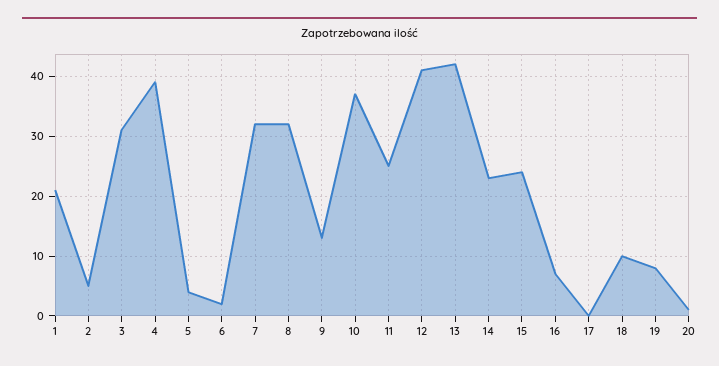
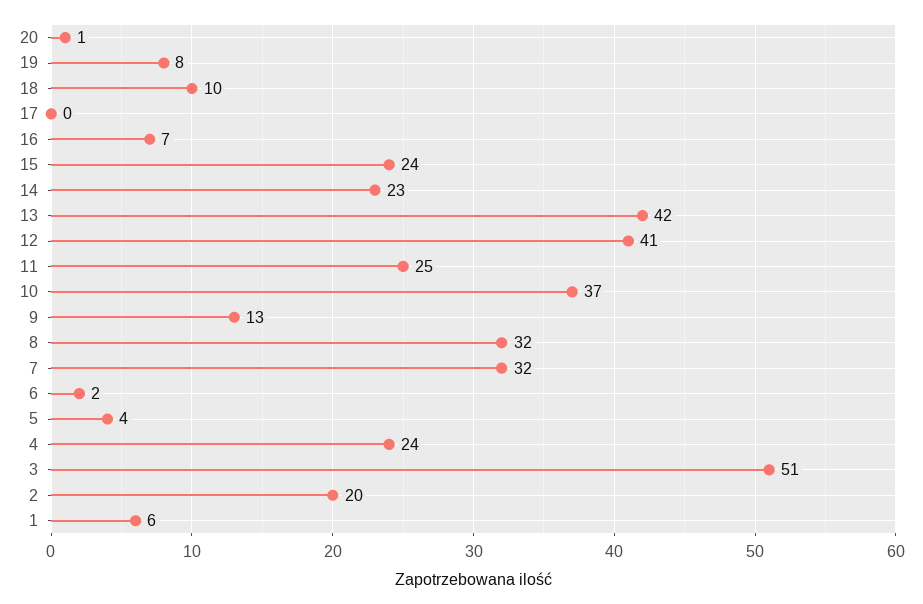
  {
-   "1": 20,
+   "1": 6,
-   "2": 5,
+   "2": 20,
-   "3": 30,
+   "3": 51,
-   "4": 40,
+   "4": 24,
    "5": 4,
    "6": 2,
    "7": 32,
    "8": 32,
    "9": 13,
    "10": 37,
    "11": 25,
    "12": 41,
    "13": 42,
    "14": 23,
    "15": 24,
    "16": 7,
    "17": 0,
    "18": 10,
    "19": 8,
    "20": 1
  }

